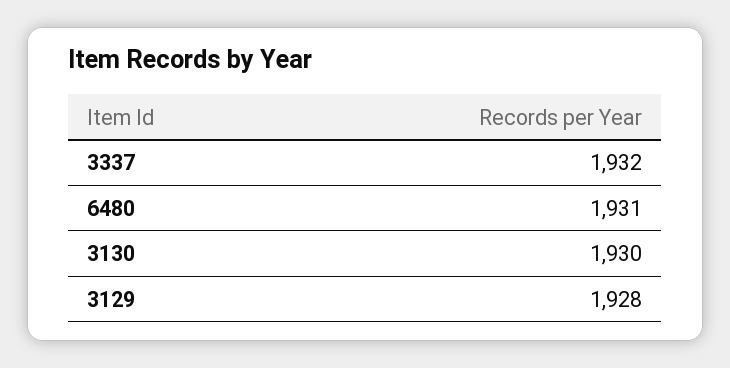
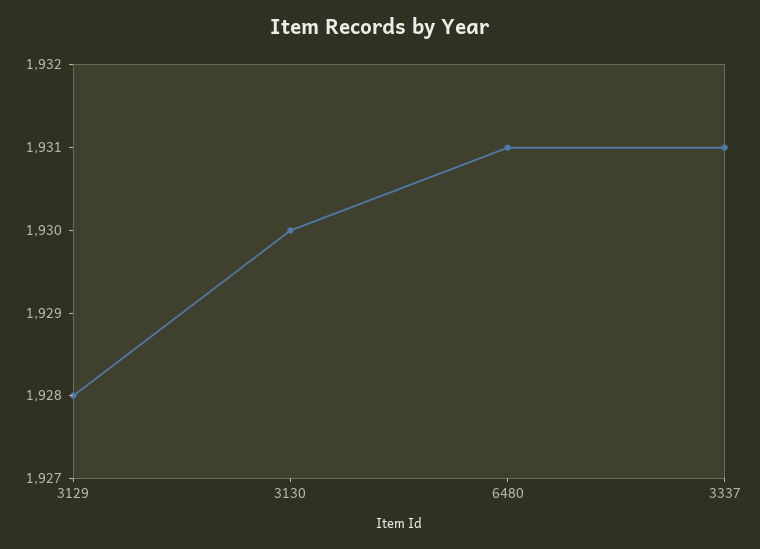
  {
-   "3337": 1932,
+   "3337": 1931,
    "6480": 1931,
    "3130": 1930,
    "3129": 1928
  }

